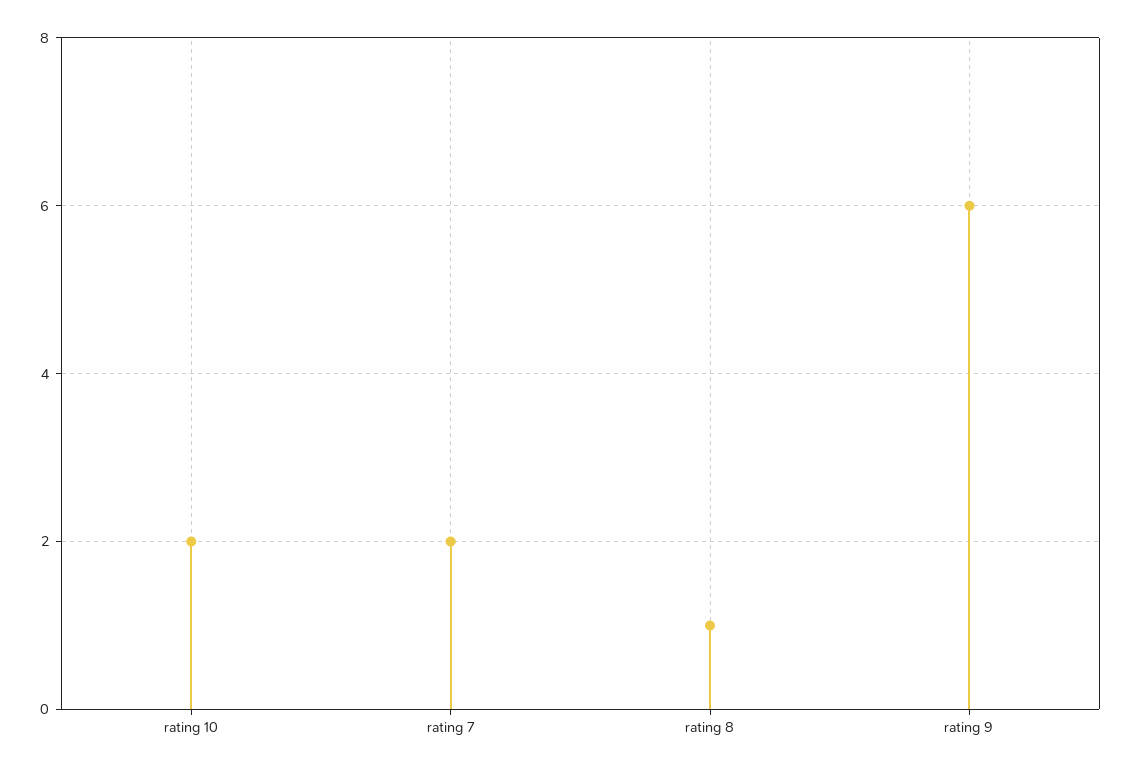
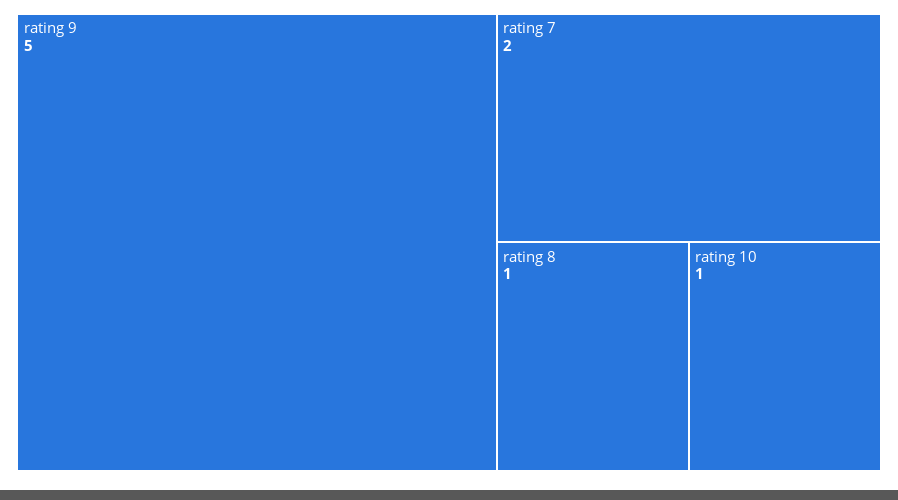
  {
-   "rating 10": 2,
+   "rating 10": 1,
    "rating 7": 2,
    "rating 8": 1,
-   "rating 9": 6
+   "rating 9": 5
  }

